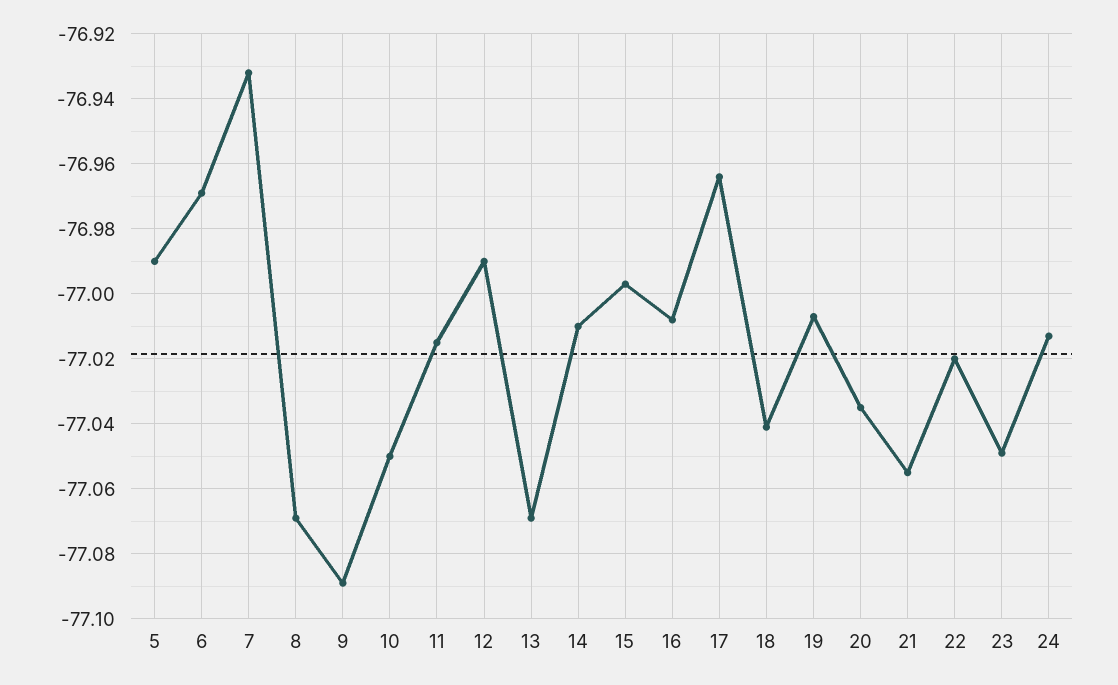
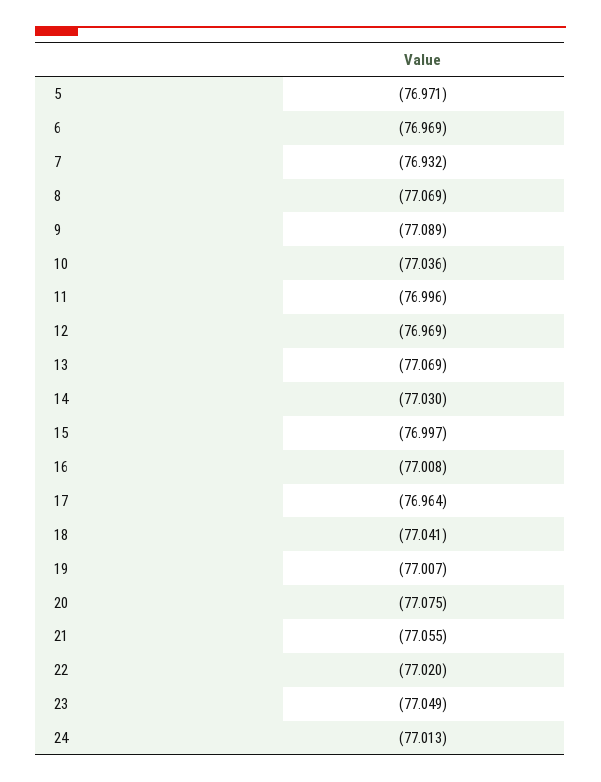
  {
-   "5": -76.99,
+   "5": -76.971,
    "6": -76.969,
    "7": -76.932,
    "8": -77.069,
    "9": -77.089,
-   "10": -77.05,
+   "10": -77.036,
-   "11": -77.015,
+   "11": -76.996,
-   "12": -76.99,
+   "12": -76.969,
    "13": -77.069,
-   "14": -77.01,
+   "14": -77.03,
    "15": -76.997,
    "16": -77.008,
    "17": -76.964,
    "18": -77.041,
    "19": -77.007,
-   "20": -77.035,
+   "20": -77.075,
    "21": -77.055,
    "22": -77.02,
    "23": -77.049,
    "24": -77.013
  }

